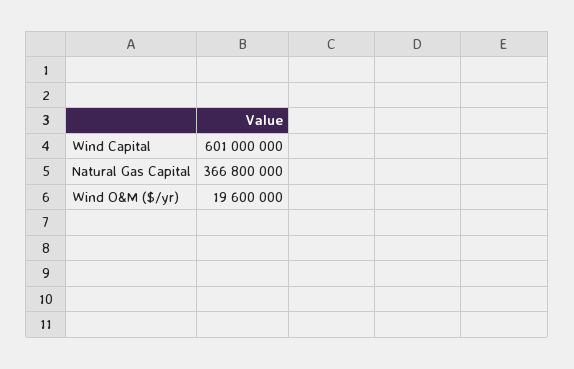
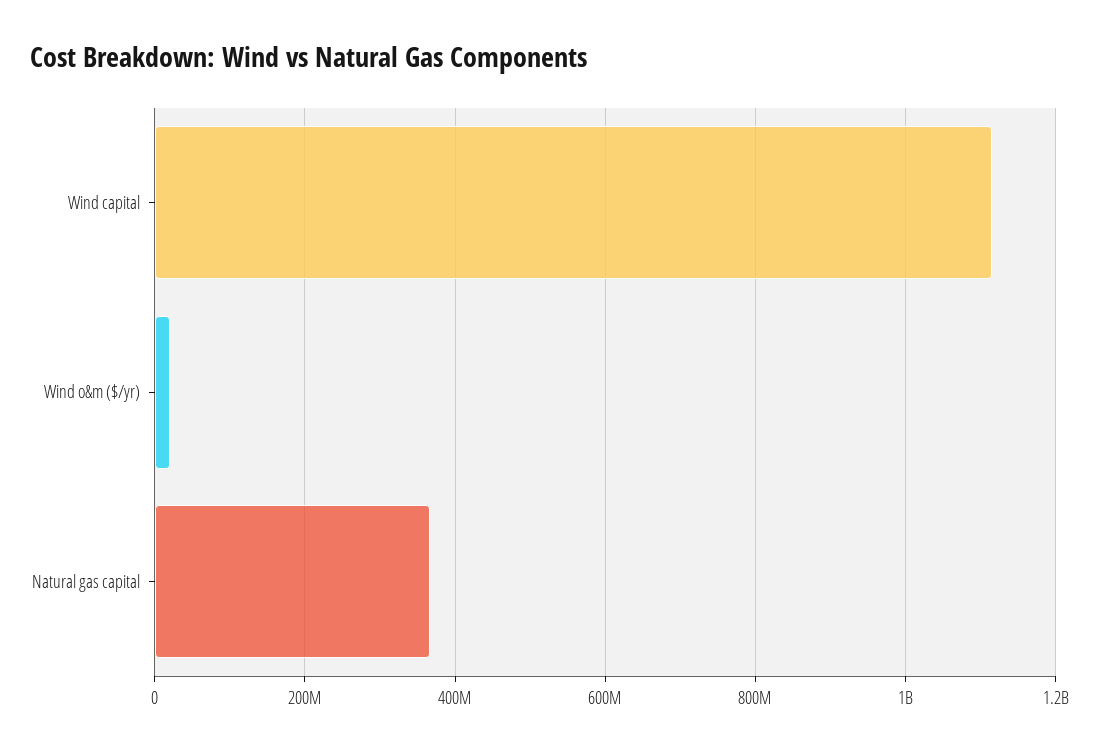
  {
-   "Wind Capital": 601000000,
+   "Wind Capital": 1120000000,
    "Natural Gas Capital": 366800000,
    "Wind O&M ($/yr)": 19600000
  }

